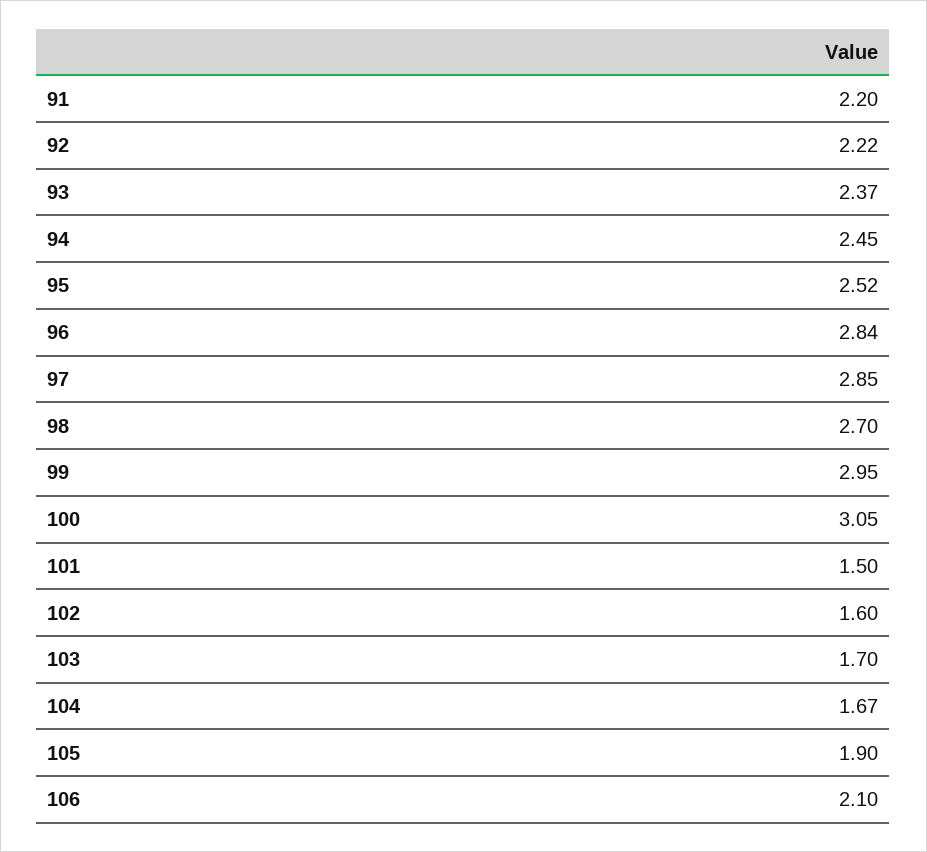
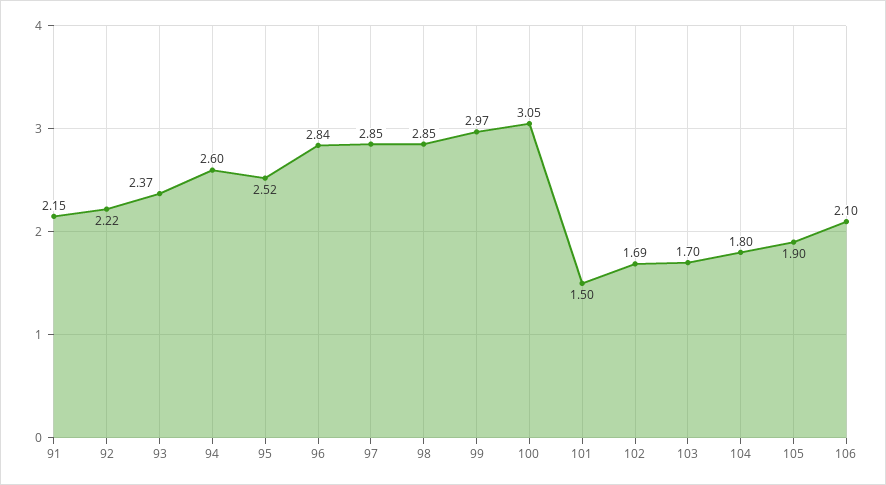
  {
-   "91": 2.2,
+   "91": 2.15,
    "92": 2.22,
    "93": 2.37,
-   "94": 2.45,
+   "94": 2.6,
    "95": 2.52,
    "96": 2.84,
    "97": 2.85,
-   "98": 2.7,
+   "98": 2.85,
-   "99": 2.95,
+   "99": 2.97,
    "100": 3.05,
    "101": 1.5,
-   "102": 1.6,
+   "102": 1.69,
    "103": 1.7,
-   "104": 1.67,
+   "104": 1.8,
    "105": 1.9,
    "106": 2.1
  }

